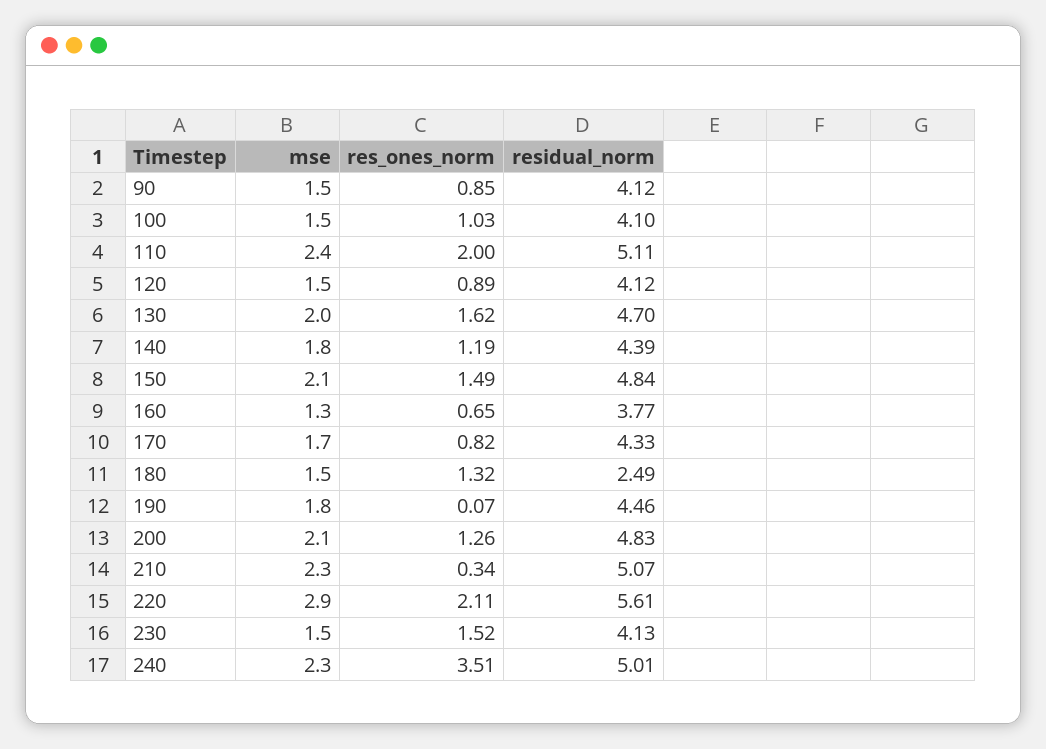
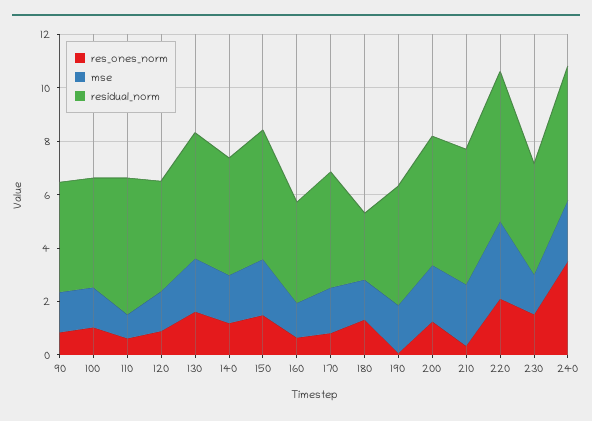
  {
    "mse": {
      "90": 1.5,
      "100": 1.5,
-     "110": 2.4,
+     "110": 1,
      "120": 1.5,
      "130": 2,
      "140": 1.8,
      "150": 2.1,
      "160": 1.3,
      "170": 1.7,
      "180": 1.5,
      "190": 1.8,
      "200": 2.1,
      "210": 2.3,
      "220": 2.9,
      "230": 1.5,
      "240": 2.3
    },
    "res_ones_norm": {
      "90": 0.85,
      "100": 1.03,
-     "110": 2,
+     "110": 0.5,
      "120": 0.89,
      "130": 1.62,
      "140": 1.19,
      "150": 1.49,
      "160": 0.65,
      "170": 0.82,
      "180": 1.32,
      "190": 0.07,
      "200": 1.26,
      "210": 0.34,
      "220": 2.11,
      "230": 1.52,
      "240": 3.51
    },
    "residual_norm": {
      "90": 4.12,
      "100": 4.1,
      "110": 5.11,
      "120": 4.12,
      "130": 4.7,
      "140": 4.39,
      "150": 4.84,
      "160": 3.77,
      "170": 4.33,
      "180": 2.49,
      "190": 4.46,
      "200": 4.83,
      "210": 5.07,
      "220": 5.61,
      "230": 4.13,
      "240": 5.01
    }
  }

